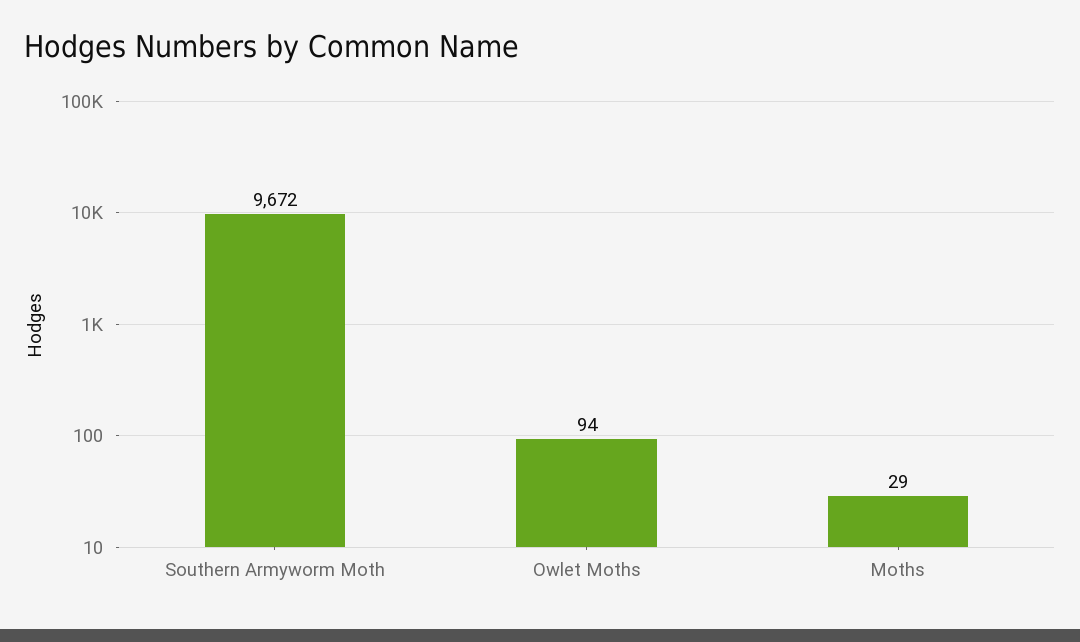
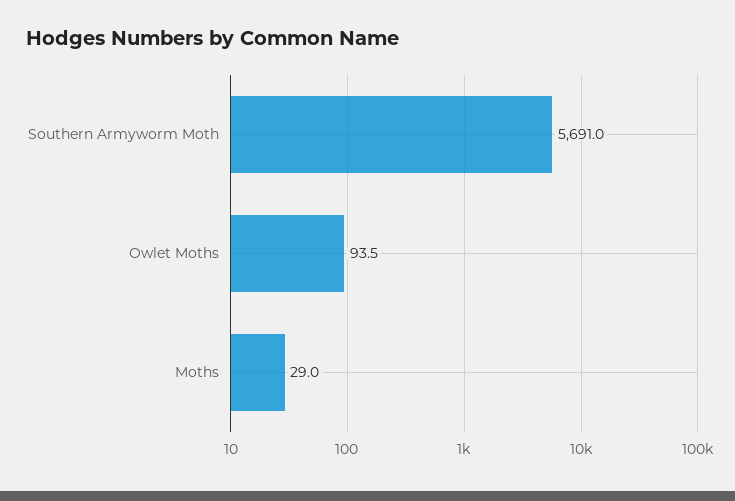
  {
-   "Southern Armyworm Moth": 9672,
+   "Southern Armyworm Moth": 5691,
    "Owlet Moths": 93.5,
    "Moths": 29
  }

